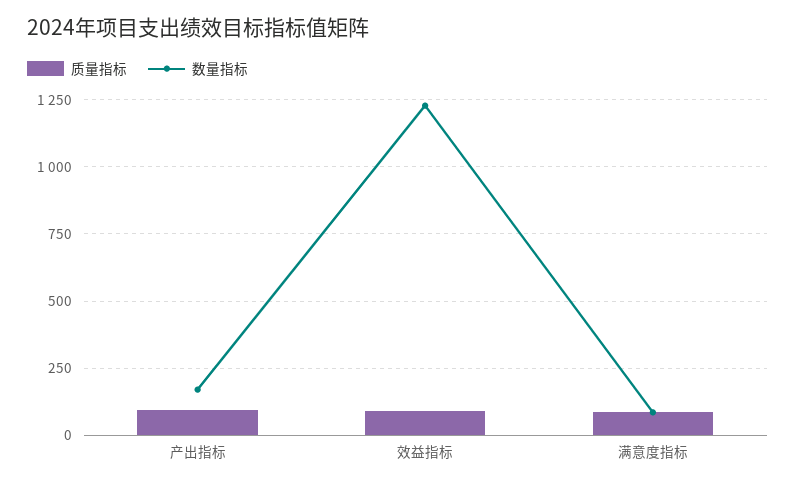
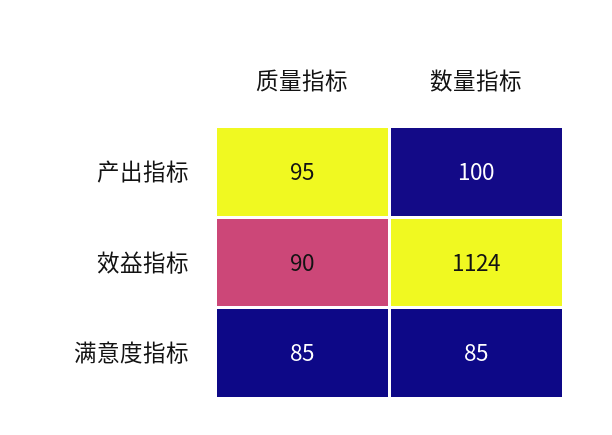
  {
    "质量指标": {
      "产出指标": 95,
      "效益指标": 90,
      "满意度指标": 85
    },
    "数量指标": {
-     "产出指标": 175,
+     "产出指标": 100,
-     "效益指标": 1225,
+     "效益指标": 1124,
      "满意度指标": 85
    }
  }

